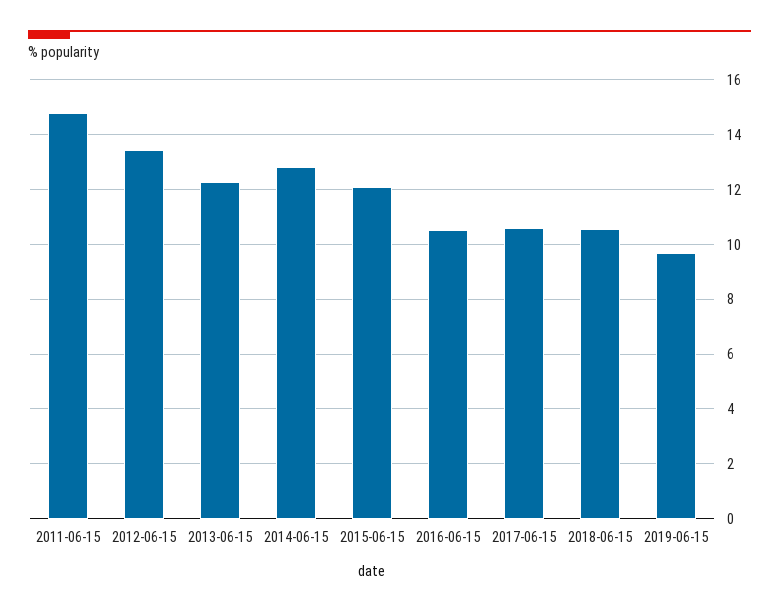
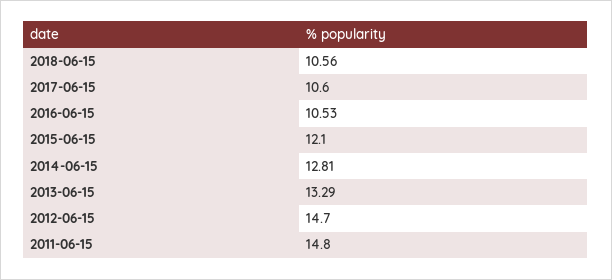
  {
    "2011-06-15": 14.8,
-   "2012-06-15": 13.5,
+   "2012-06-15": 14.7,
-   "2013-06-15": 12.25,
+   "2013-06-15": 13.29,
    "2014-06-15": 12.81,
    "2015-06-15": 12.1,
    "2016-06-15": 10.53,
    "2017-06-15": 10.6,
-   "2018-06-15": 10.56,
+   "2018-06-15": 10.56
-   "2019-06-15": 9.75
  }

